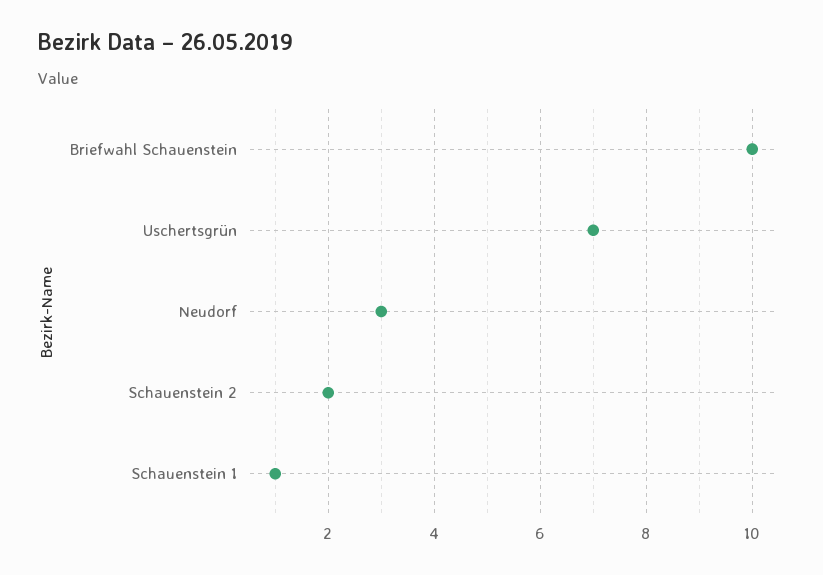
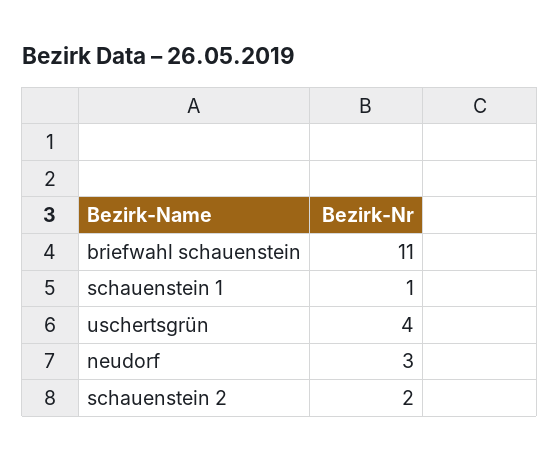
  {
-   "Briefwahl Schauenstein": 10,
+   "Briefwahl Schauenstein": 11,
-   "Uschertsgrün": 7,
+   "Uschertsgrün": 4,
    "Neudorf": 3,
    "Schauenstein 2": 2,
    "Schauenstein 1": 1
  }

